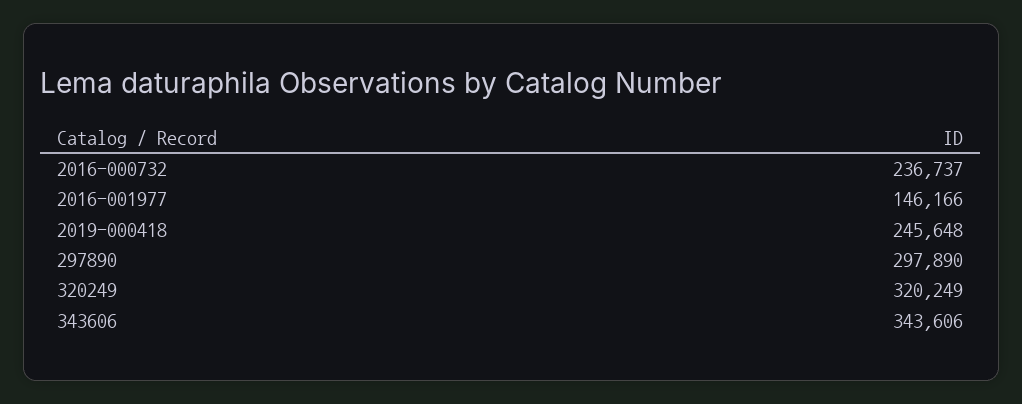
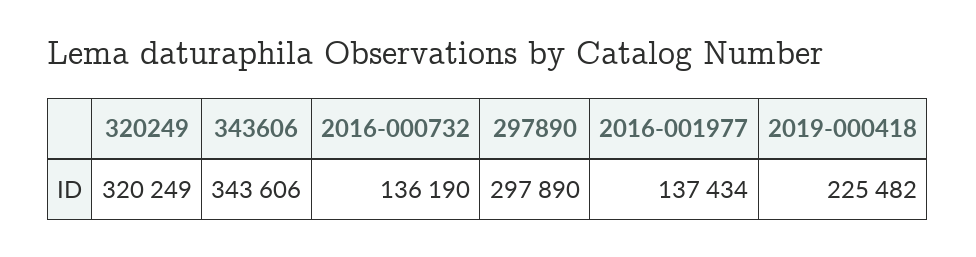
  {
-   "2016-000732": 236737,
+   "2016-000732": 136190,
-   "2016-001977": 146166,
+   "2016-001977": 137434,
-   "2019-000418": 245648,
+   "2019-000418": 225482,
    "297890": 297890,
    "320249": 320249,
    "343606": 343606
  }

